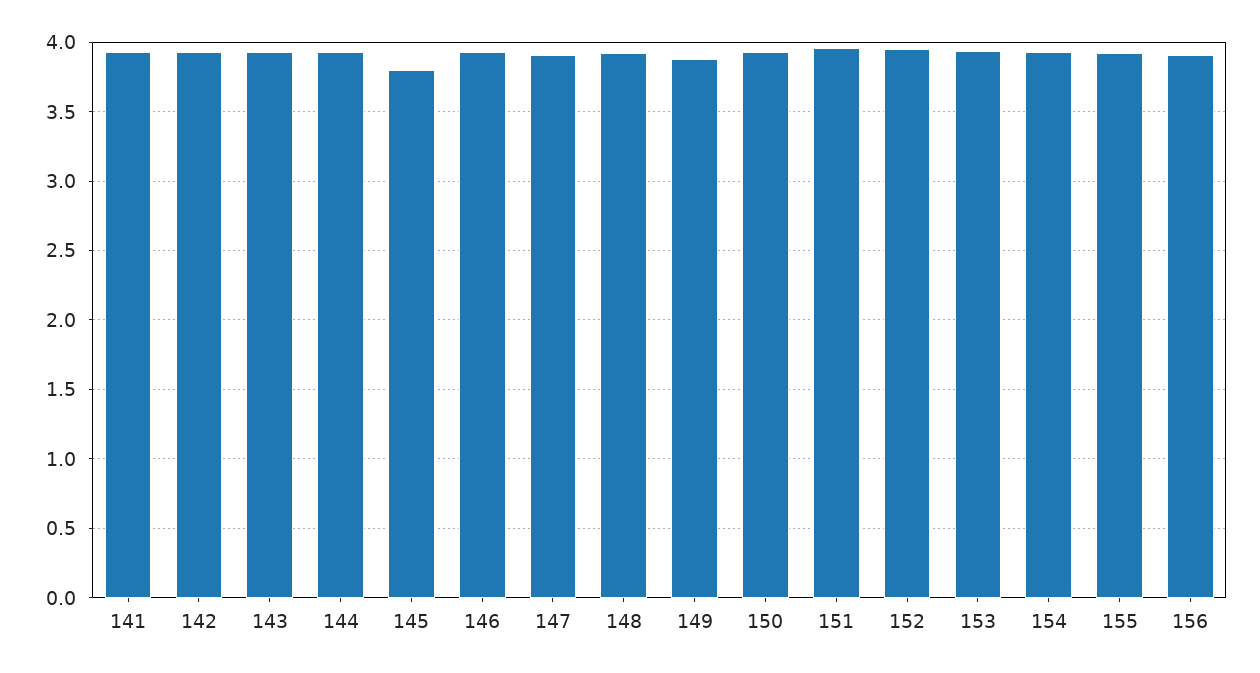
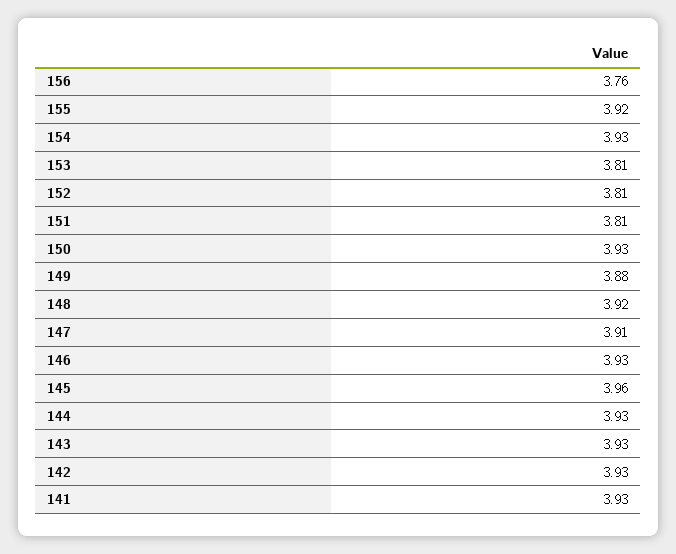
  {
    "141": 3.93,
    "142": 3.93,
    "143": 3.93,
    "144": 3.93,
-   "145": 3.8,
+   "145": 3.96,
    "146": 3.93,
    "147": 3.91,
    "148": 3.92,
    "149": 3.88,
    "150": 3.93,
-   "151": 3.95,
+   "151": 3.81,
-   "152": 3.95,
+   "152": 3.81,
-   "153": 3.95,
+   "153": 3.81,
    "154": 3.93,
    "155": 3.92,
-   "156": 3.9
+   "156": 3.76
  }

